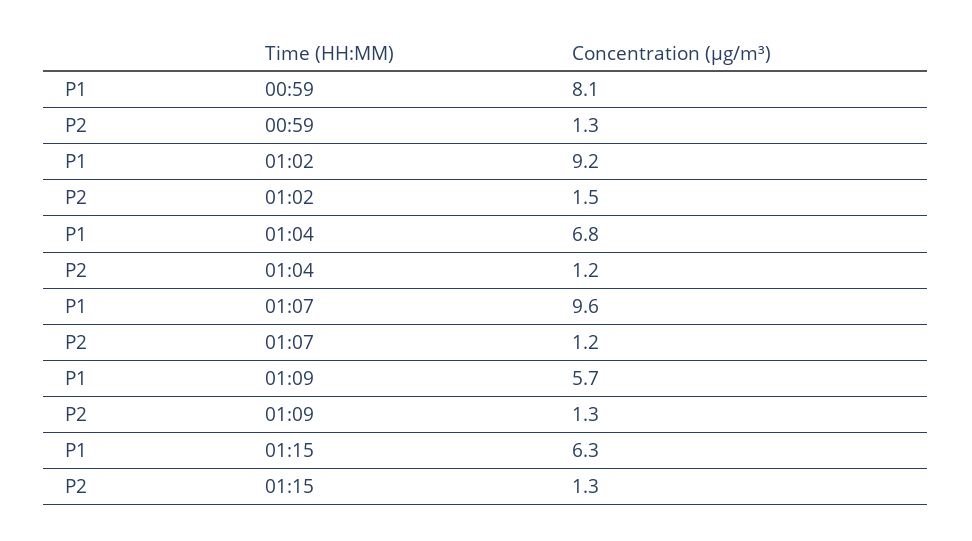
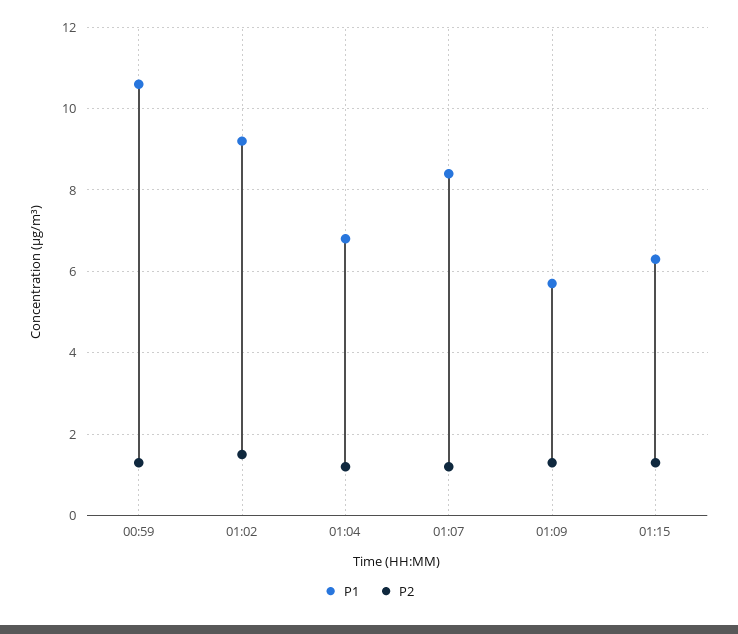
  {
    "P1": {
-     "00:59": 8.1,
+     "00:59": 10.5,
      "01:02": 9.2,
      "01:04": 6.8,
-     "01:07": 9.6,
+     "01:07": 8.5,
      "01:09": 5.7,
      "01:15": 6.3
    },
    "P2": {
      "00:59": 1.3,
      "01:02": 1.5,
      "01:04": 1.2,
      "01:07": 1.2,
      "01:09": 1.3,
      "01:15": 1.3
    }
  }

